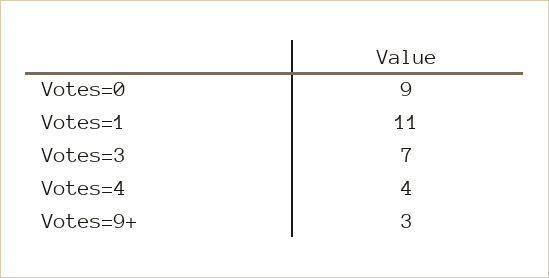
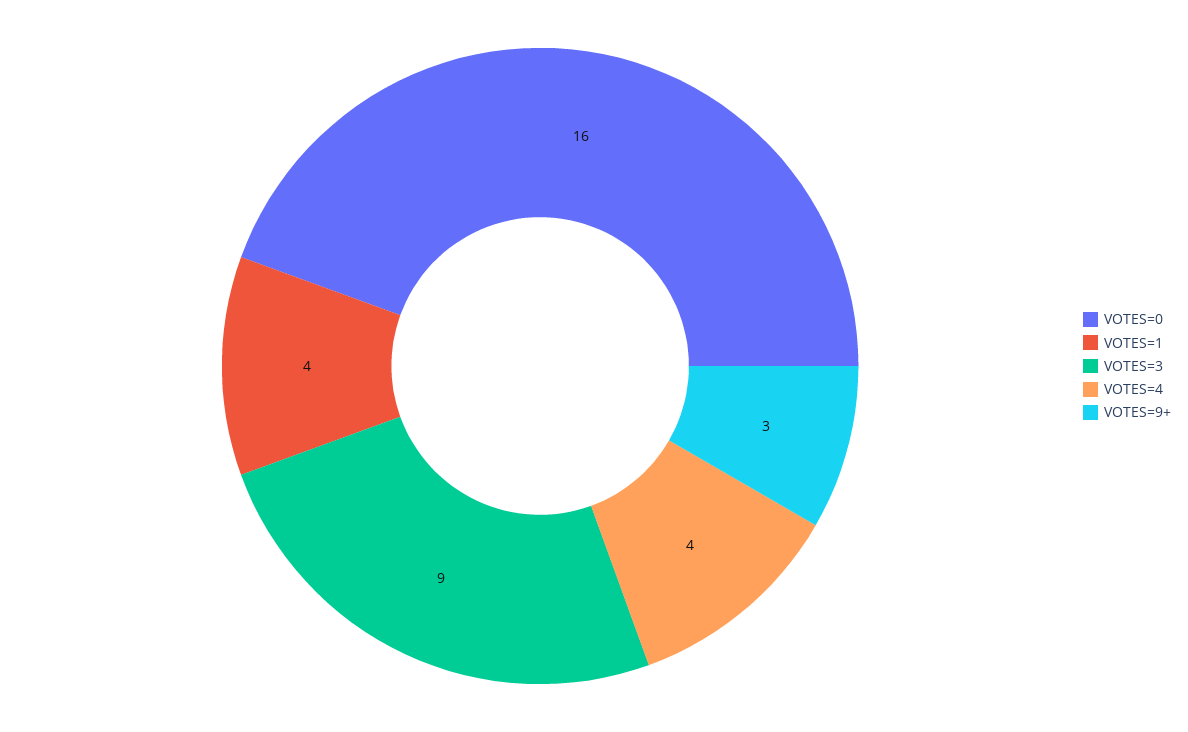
  {
-   "Votes=0": 9,
+   "Votes=0": 16,
-   "Votes=1": 11,
+   "Votes=1": 4,
-   "Votes=3": 7,
+   "Votes=3": 9,
    "Votes=4": 4,
    "Votes=9+": 3
  }

